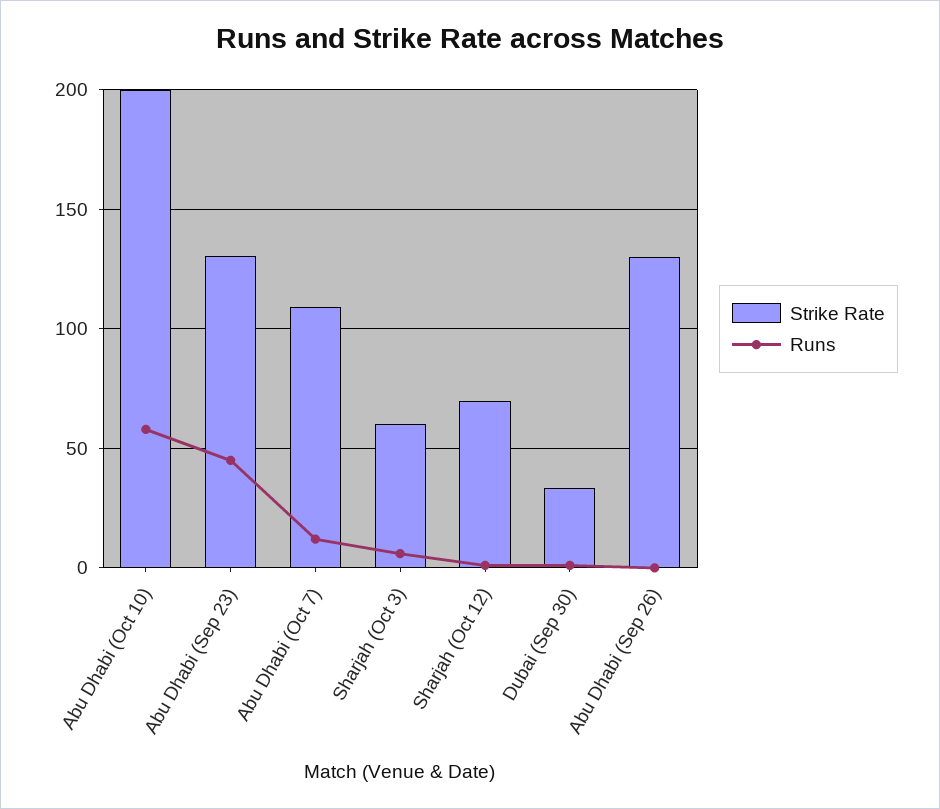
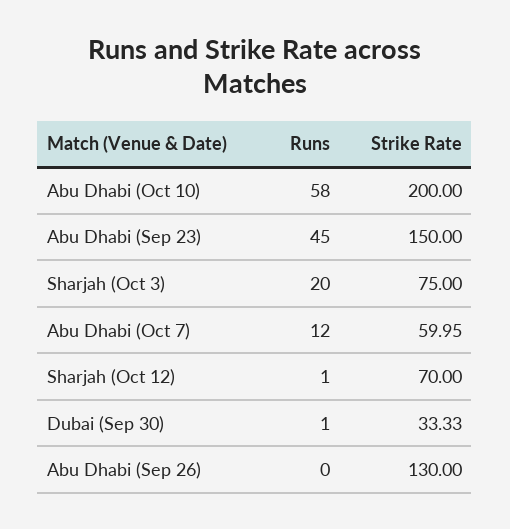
  {
    "Strike Rate": {
      "Abu Dhabi (Oct 10)": 200,
-     "Abu Dhabi (Sep 23)": 130,
+     "Abu Dhabi (Sep 23)": 150,
-     "Abu Dhabi (Oct 7)": 110,
+     "Abu Dhabi (Oct 7)": 59.95,
-     "Sharjah (Oct 3)": 60,
+     "Sharjah (Oct 3)": 75,
      "Sharjah (Oct 12)": 70,
      "Dubai (Sep 30)": 33.33,
      "Abu Dhabi (Sep 26)": 130
    },
    "Runs": {
      "Abu Dhabi (Oct 10)": 58,
      "Abu Dhabi (Sep 23)": 45,
      "Abu Dhabi (Oct 7)": 12,
-     "Sharjah (Oct 3)": 5,
+     "Sharjah (Oct 3)": 20,
      "Sharjah (Oct 12)": 1,
      "Dubai (Sep 30)": 1,
      "Abu Dhabi (Sep 26)": 0
    }
  }

